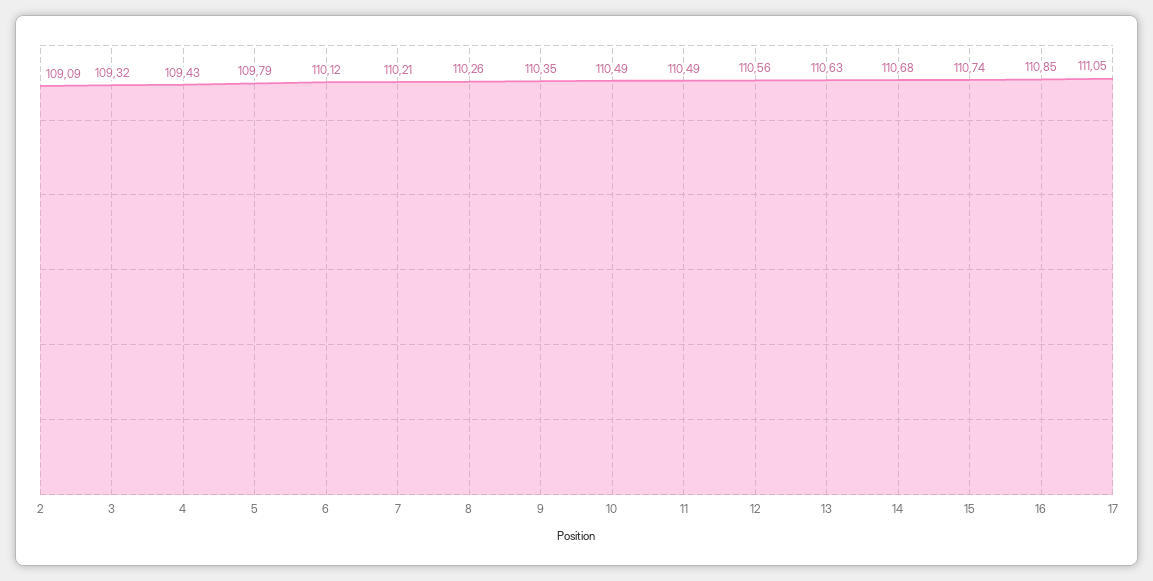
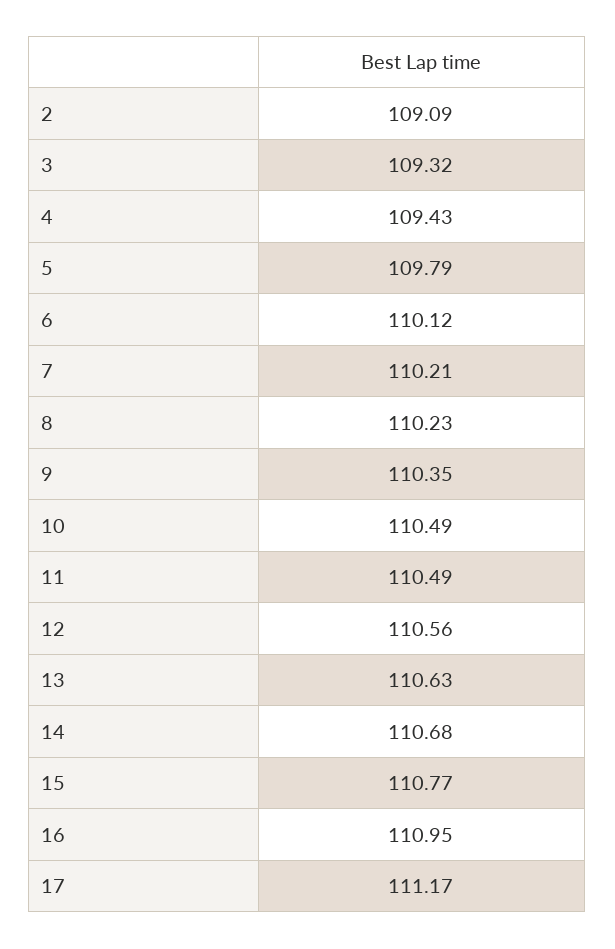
  {
    "2": 109.09,
    "3": 109.32,
    "4": 109.43,
    "5": 109.79,
    "6": 110.12,
    "7": 110.21,
-   "8": 110.26,
+   "8": 110.23,
    "9": 110.35,
    "10": 110.49,
    "11": 110.49,
    "12": 110.56,
    "13": 110.63,
    "14": 110.68,
-   "15": 110.74,
+   "15": 110.77,
-   "16": 110.85,
+   "16": 110.95,
-   "17": 111.05
+   "17": 111.17
  }

